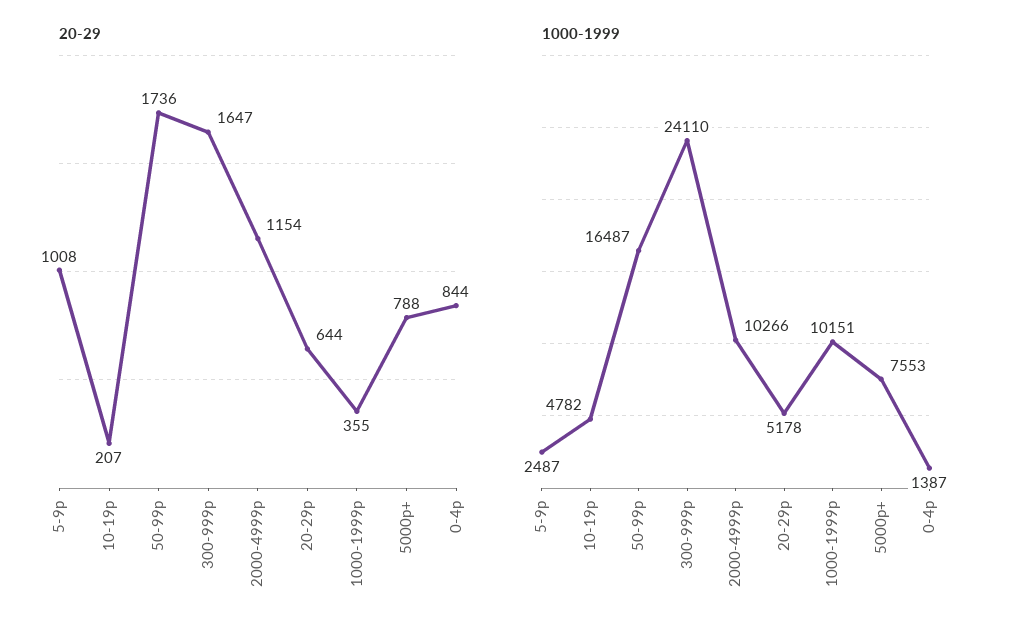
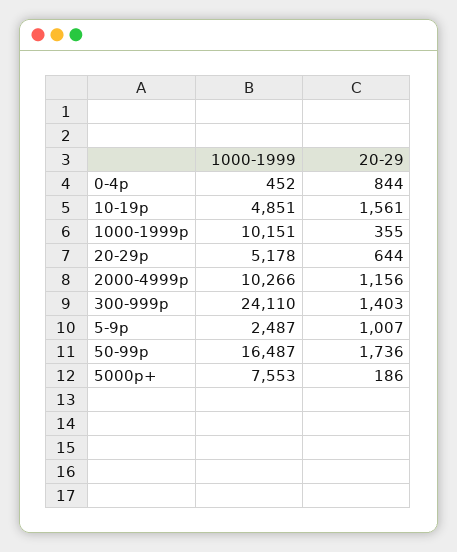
  {
    "20-29": {
-     "5-9p": 1008,
+     "5-9p": 1007,
-     "10-19p": 207,
+     "10-19p": 1561,
      "50-99p": 1736,
-     "300-999p": 1647,
+     "300-999p": 1403,
-     "2000-4999p": 1154,
+     "2000-4999p": 1156,
      "20-29p": 644,
      "1000-1999p": 355,
-     "5000p+": 788,
+     "5000p+": 186,
      "0-4p": 844
    },
    "1000-1999": {
      "5-9p": 2487,
-     "10-19p": 4782,
+     "10-19p": 4851,
      "50-99p": 16487,
      "300-999p": 24110,
      "2000-4999p": 10266,
      "20-29p": 5178,
      "1000-1999p": 10151,
      "5000p+": 7553,
-     "0-4p": 1387
+     "0-4p": 452
    }
  }

